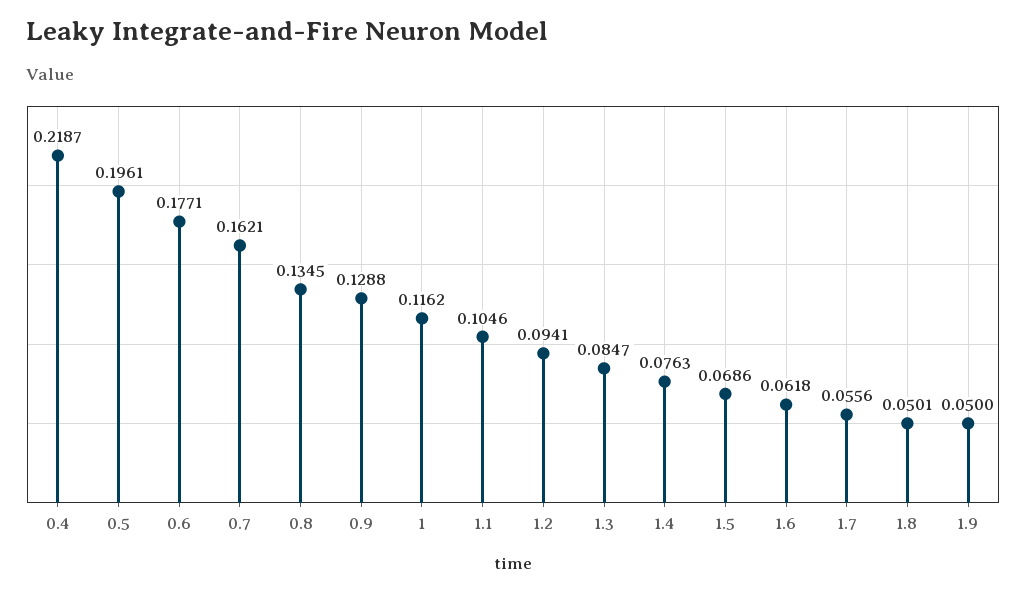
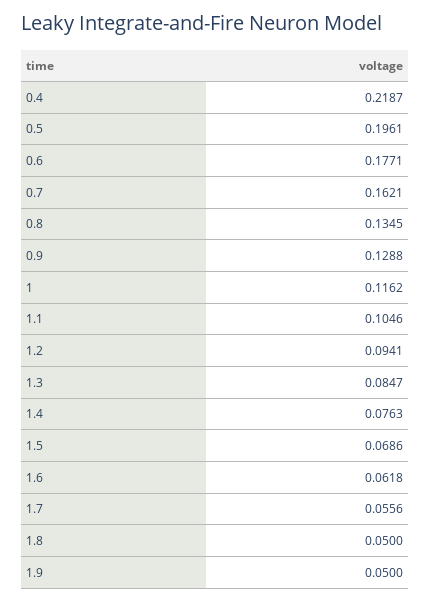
  {
    "0.4": 0.2187,
    "0.5": 0.1961,
    "0.6": 0.1771,
    "0.7": 0.1621,
    "0.8": 0.1345,
    "0.9": 0.1288,
    "1": 0.1162,
    "1.1": 0.1046,
    "1.2": 0.0941,
    "1.3": 0.0847,
    "1.4": 0.0763,
    "1.5": 0.0686,
    "1.6": 0.0618,
    "1.7": 0.0556,
-   "1.8": 0.0501,
+   "1.8": 0.05,
    "1.9": 0.05
  }

